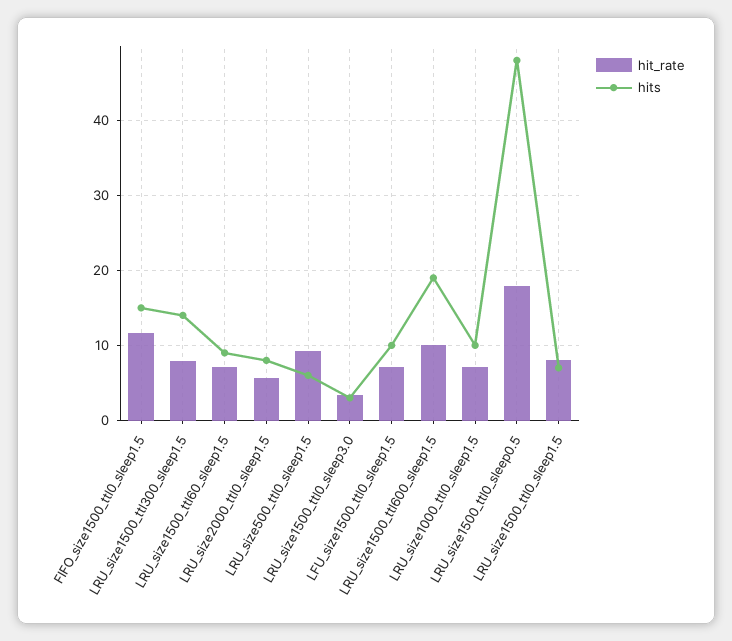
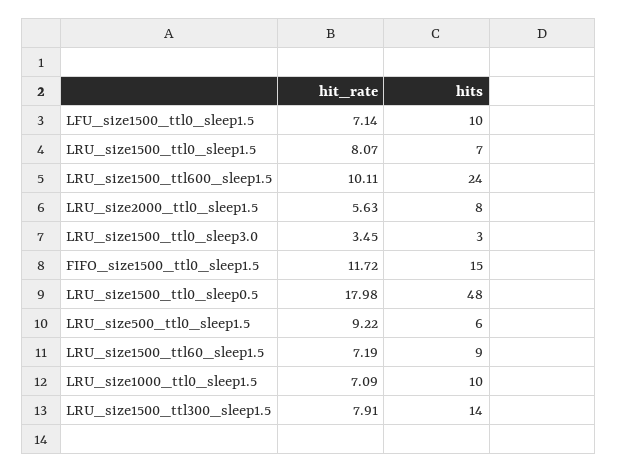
  {
    "hit_rate": {
      "FIFO_size1500_ttl0_sleep1.5": 11.72,
      "LRU_size1500_ttl300_sleep1.5": 7.91,
      "LRU_size1500_ttl60_sleep1.5": 7.19,
      "LRU_size2000_ttl0_sleep1.5": 5.63,
      "LRU_size500_ttl0_sleep1.5": 9.22,
      "LRU_size1500_ttl0_sleep3.0": 3.45,
      "LFU_size1500_ttl0_sleep1.5": 7.14,
      "LRU_size1500_ttl600_sleep1.5": 10.11,
      "LRU_size1000_ttl0_sleep1.5": 7.09,
      "LRU_size1500_ttl0_sleep0.5": 17.98,
      "LRU_size1500_ttl0_sleep1.5": 8.07
    },
    "hits": {
      "FIFO_size1500_ttl0_sleep1.5": 15,
      "LRU_size1500_ttl300_sleep1.5": 14,
      "LRU_size1500_ttl60_sleep1.5": 9,
      "LRU_size2000_ttl0_sleep1.5": 8,
      "LRU_size500_ttl0_sleep1.5": 6,
      "LRU_size1500_ttl0_sleep3.0": 3,
      "LFU_size1500_ttl0_sleep1.5": 10,
-     "LRU_size1500_ttl600_sleep1.5": 19,
+     "LRU_size1500_ttl600_sleep1.5": 24,
      "LRU_size1000_ttl0_sleep1.5": 10,
      "LRU_size1500_ttl0_sleep0.5": 48,
      "LRU_size1500_ttl0_sleep1.5": 7
    }
  }

